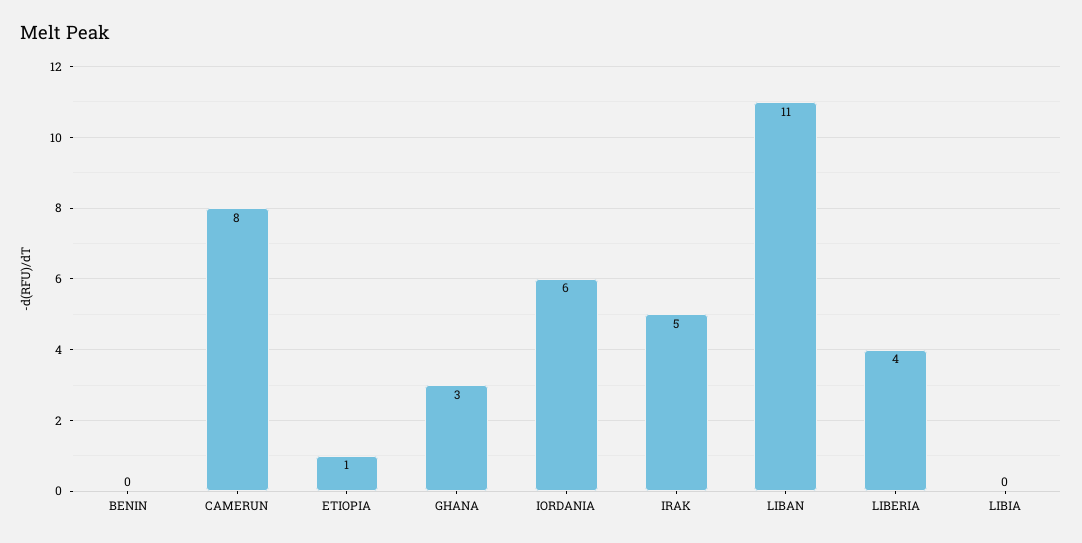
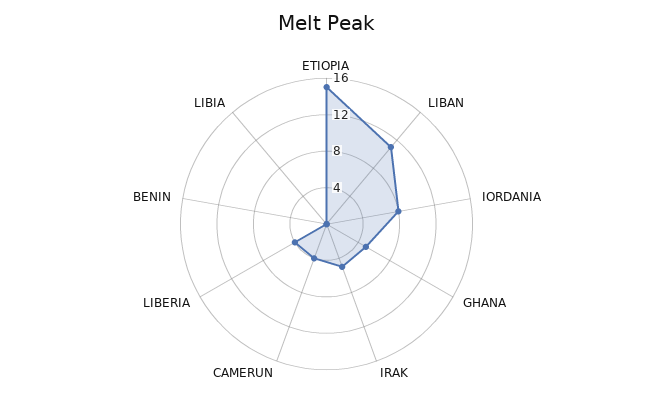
  {
    "BENIN": 0,
-   "CAMERUN": 8,
+   "CAMERUN": 4,
-   "ETIOPIA": 1,
+   "ETIOPIA": 15,
-   "GHANA": 3,
+   "GHANA": 5,
-   "IORDANIA": 6,
+   "IORDANIA": 8,
    "IRAK": 5,
    "LIBAN": 11,
    "LIBERIA": 4,
    "LIBIA": 0
  }

